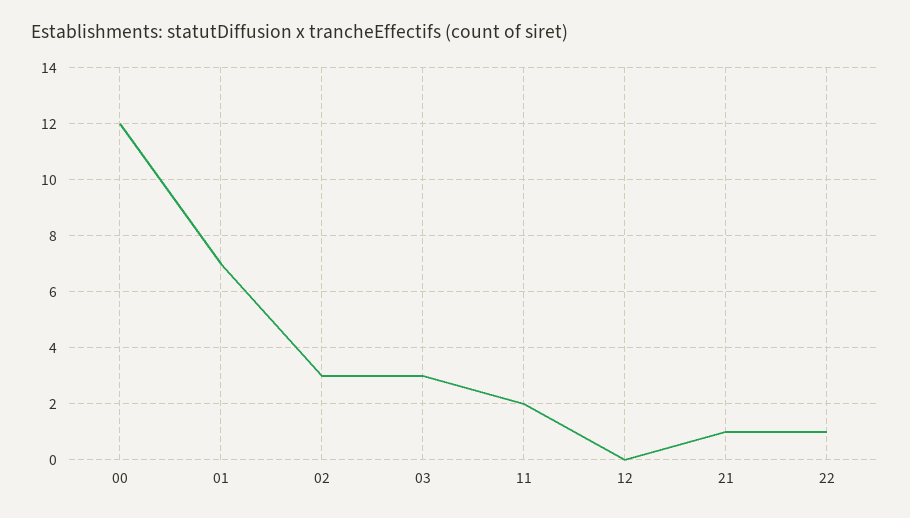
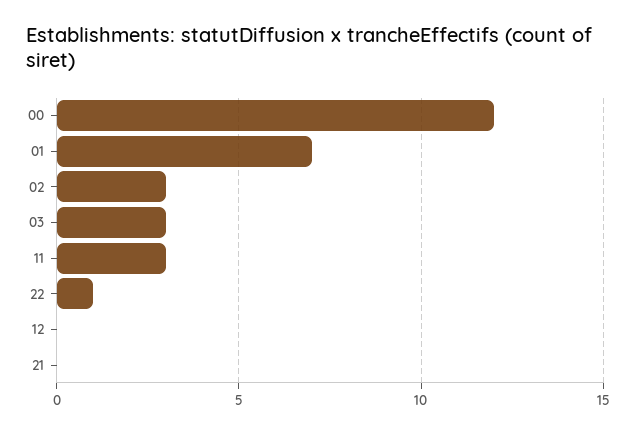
  {
    "00": 12,
    "01": 7,
    "02": 3,
    "03": 3,
-   "11": 2,
+   "11": 3,
    "12": 0,
-   "21": 1,
+   "21": 0,
    "22": 1
  }

